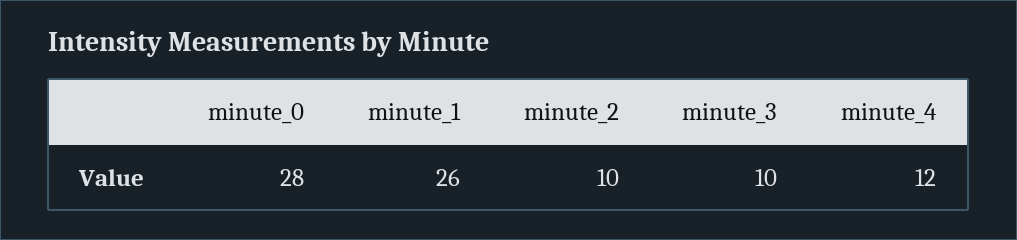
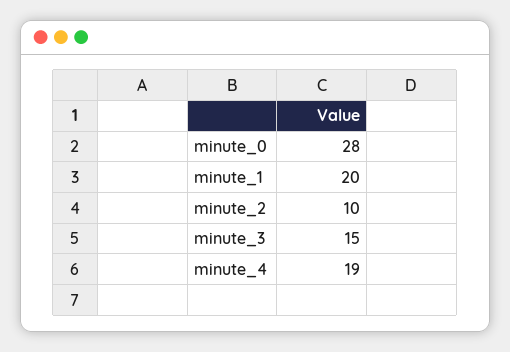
  {
    "minute_0": 28,
-   "minute_1": 26,
+   "minute_1": 20,
    "minute_2": 10,
-   "minute_3": 10,
+   "minute_3": 15,
-   "minute_4": 12
+   "minute_4": 19
  }

